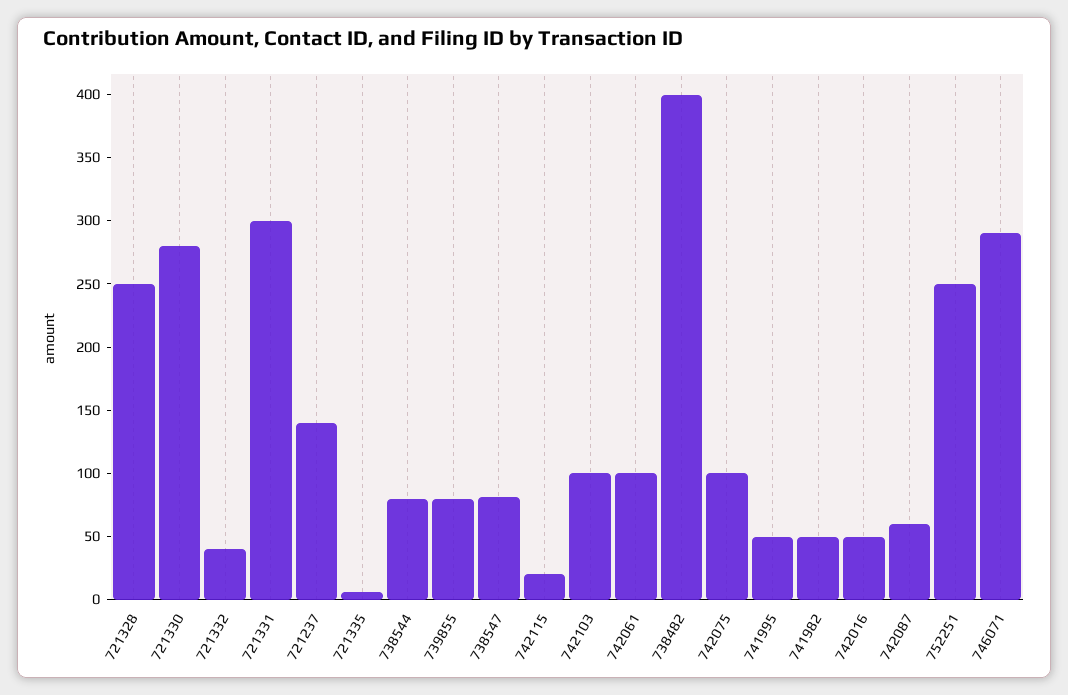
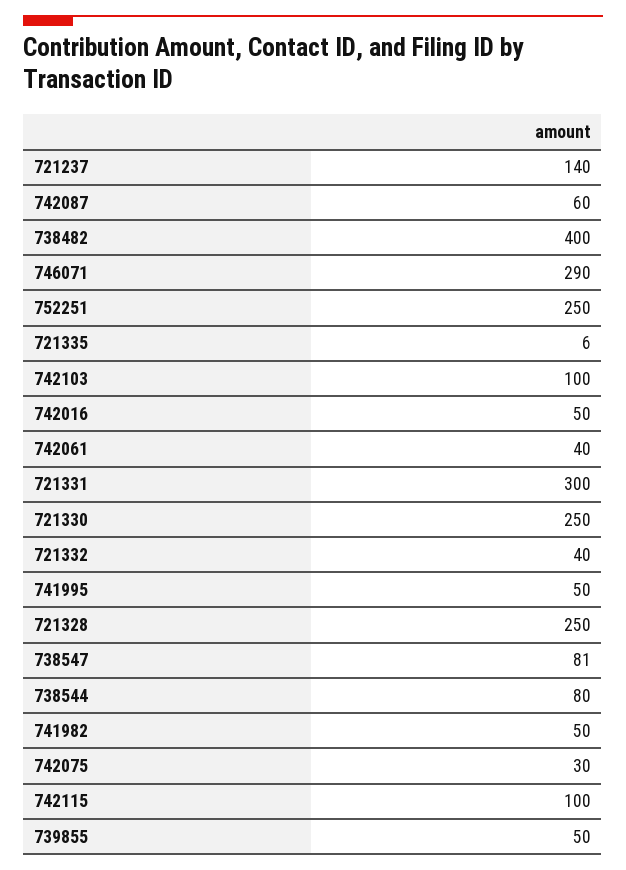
  {
    "721328": 250,
-   "721330": 280,
+   "721330": 250,
    "721332": 40,
    "721331": 300,
    "721237": 140,
    "721335": 6,
    "738544": 80,
-   "739855": 80,
+   "739855": 50,
    "738547": 81,
-   "742115": 20,
+   "742115": 100,
    "742103": 100,
-   "742061": 100,
+   "742061": 40,
    "738482": 400,
-   "742075": 100,
+   "742075": 30,
    "741995": 50,
    "741982": 50,
    "742016": 50,
    "742087": 60,
    "752251": 250,
    "746071": 290
  }

